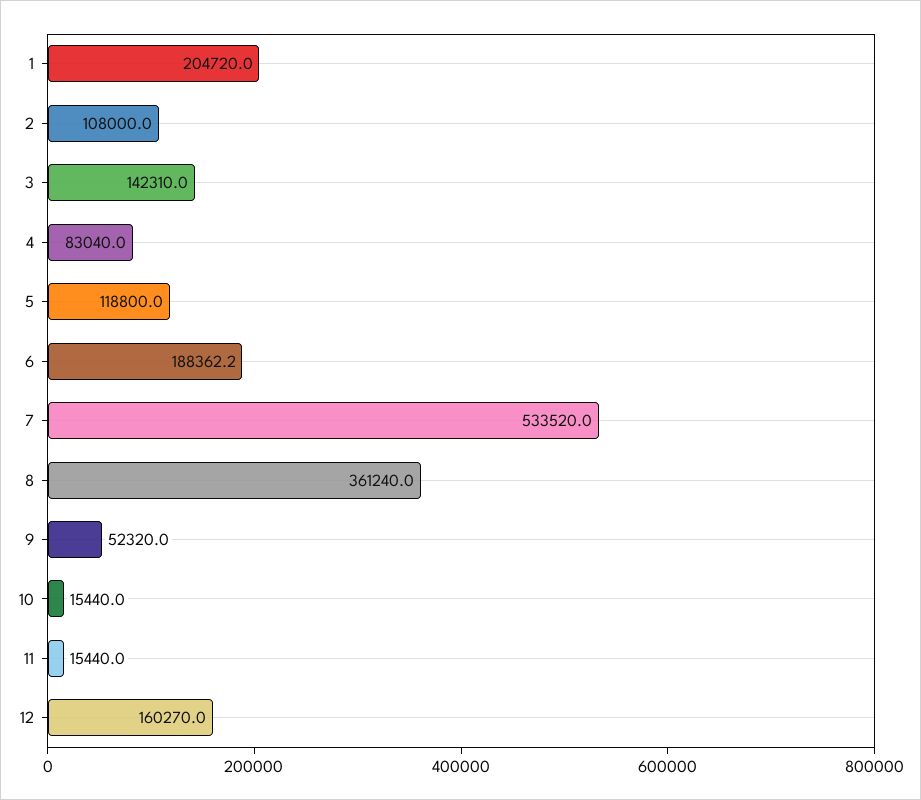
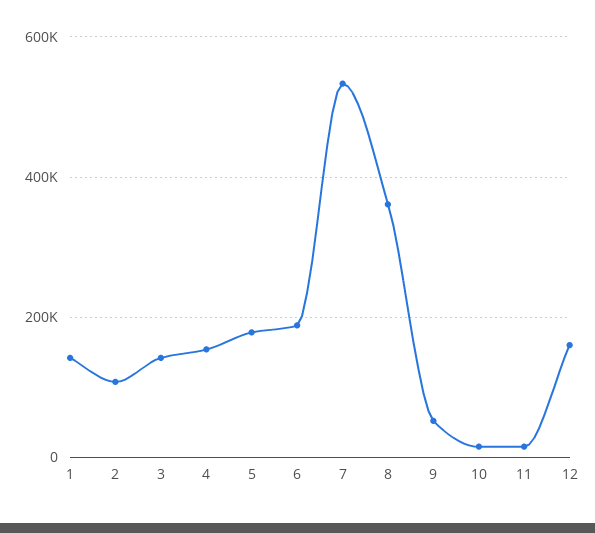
  {
-   "1": 204720,
+   "1": 140000,
    "2": 108000,
    "3": 142310,
-   "4": 83040,
+   "4": 160000,
-   "5": 118800,
+   "5": 180000,
    "6": 188362.2,
    "7": 533520,
    "8": 361240,
    "9": 52320,
    "10": 15440,
    "11": 15440,
    "12": 160270
  }

